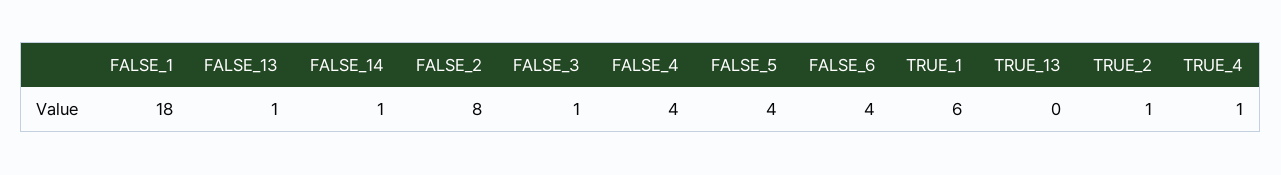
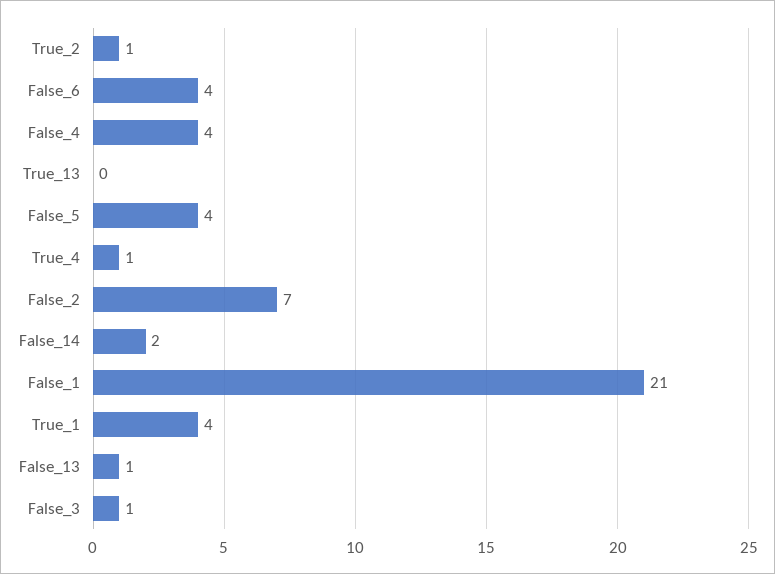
  {
-   "FALSE_1": 18,
+   "FALSE_1": 21,
    "FALSE_13": 1,
-   "FALSE_14": 1,
+   "FALSE_14": 2,
-   "FALSE_2": 8,
+   "FALSE_2": 7,
    "FALSE_3": 1,
    "FALSE_4": 4,
    "FALSE_5": 4,
    "FALSE_6": 4,
-   "TRUE_1": 6,
+   "TRUE_1": 4,
    "TRUE_13": 0,
    "TRUE_2": 1,
    "TRUE_4": 1
  }

